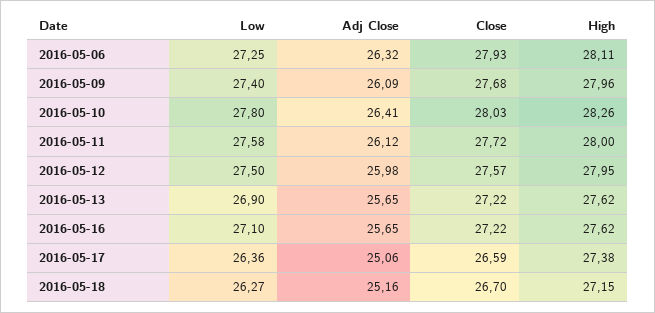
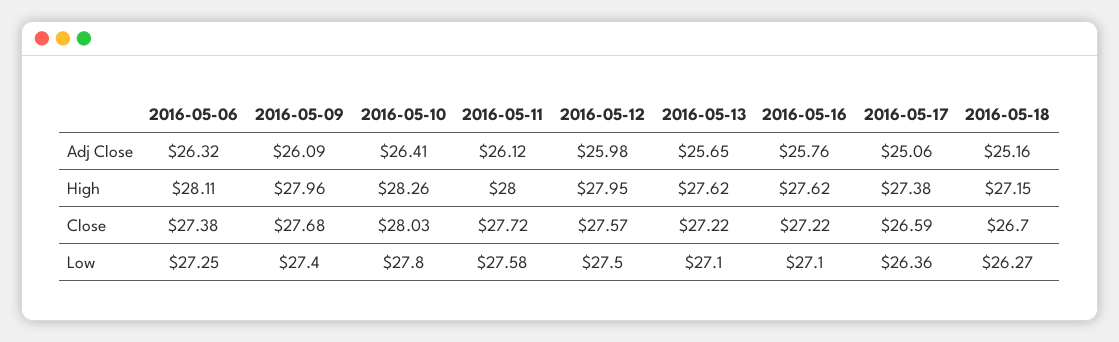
  {
    "Low": {
      "2016-05-06": 27.25,
      "2016-05-09": 27.4,
      "2016-05-10": 27.8,
      "2016-05-11": 27.58,
      "2016-05-12": 27.5,
-     "2016-05-13": 26.9,
+     "2016-05-13": 27.1,
      "2016-05-16": 27.1,
      "2016-05-17": 26.36,
      "2016-05-18": 26.27
    },
    "Adj Close": {
      "2016-05-06": 26.32,
      "2016-05-09": 26.09,
      "2016-05-10": 26.41,
      "2016-05-11": 26.12,
      "2016-05-12": 25.98,
      "2016-05-13": 25.65,
-     "2016-05-16": 25.65,
+     "2016-05-16": 25.76,
      "2016-05-17": 25.06,
      "2016-05-18": 25.16
    },
    "Close": {
-     "2016-05-06": 27.93,
+     "2016-05-06": 27.38,
      "2016-05-09": 27.68,
      "2016-05-10": 28.03,
      "2016-05-11": 27.72,
      "2016-05-12": 27.57,
      "2016-05-13": 27.22,
      "2016-05-16": 27.22,
      "2016-05-17": 26.59,
      "2016-05-18": 26.7
    },
    "High": {
      "2016-05-06": 28.11,
      "2016-05-09": 27.96,
      "2016-05-10": 28.26,
      "2016-05-11": 28,
      "2016-05-12": 27.95,
      "2016-05-13": 27.62,
      "2016-05-16": 27.62,
      "2016-05-17": 27.38,
      "2016-05-18": 27.15
    }
  }

